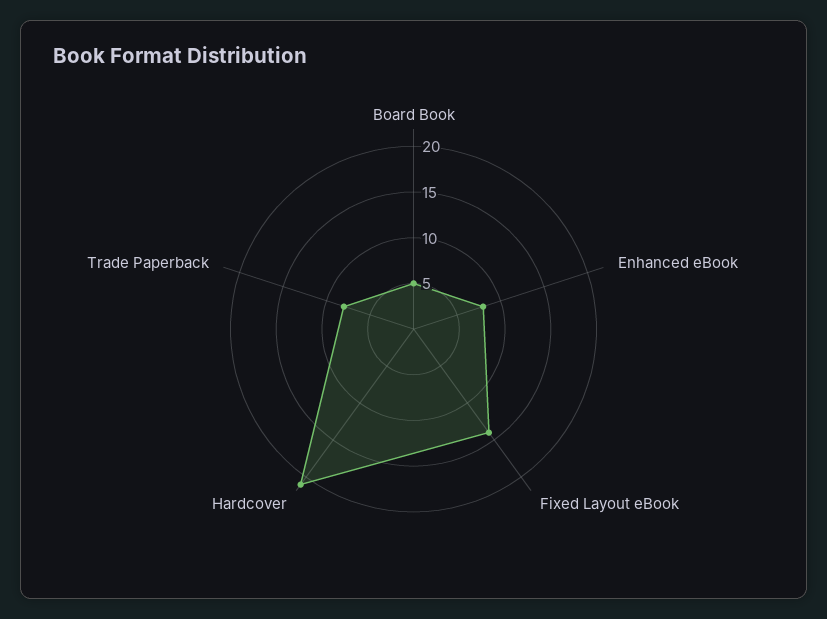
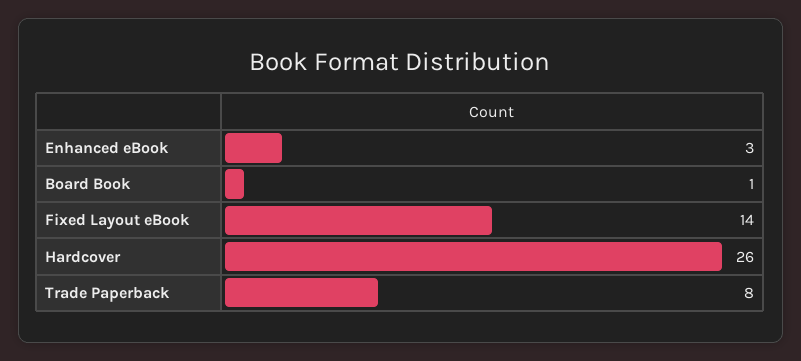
  {
-   "Board Book": 5,
+   "Board Book": 1,
-   "Enhanced eBook": 8,
+   "Enhanced eBook": 3,
    "Fixed Layout eBook": 14,
-   "Hardcover": 21,
+   "Hardcover": 26,
    "Trade Paperback": 8
  }

